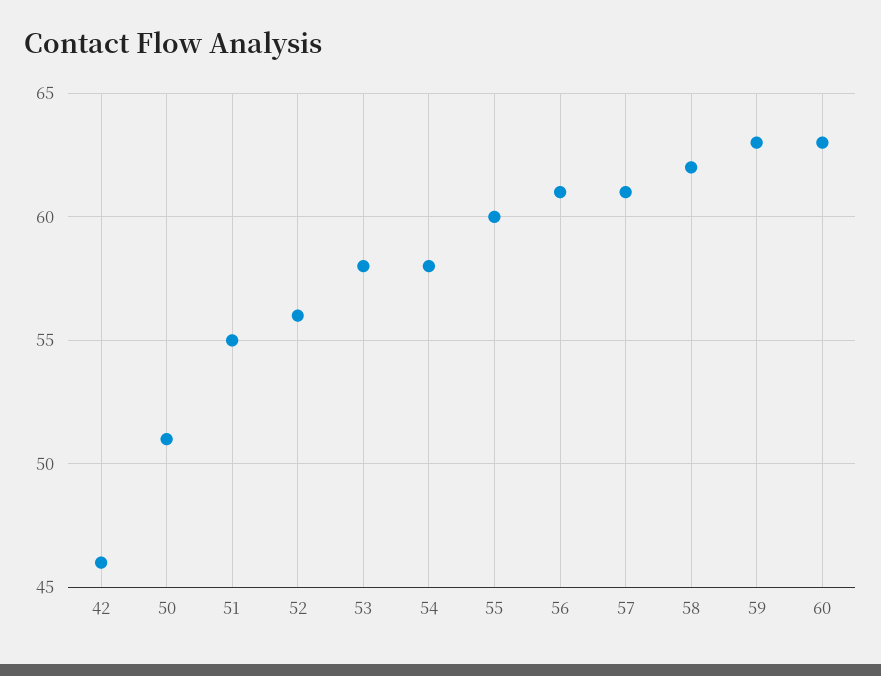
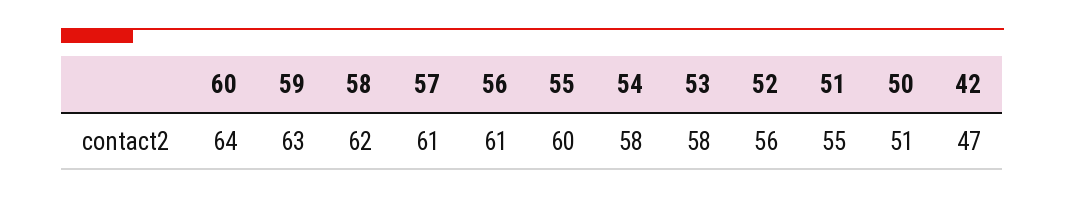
  {
-   "42": 46,
+   "42": 47,
    "50": 51,
    "51": 55,
    "52": 56,
    "53": 58,
    "54": 58,
    "55": 60,
    "56": 61,
    "57": 61,
    "58": 62,
    "59": 63,
-   "60": 63
+   "60": 64
  }

